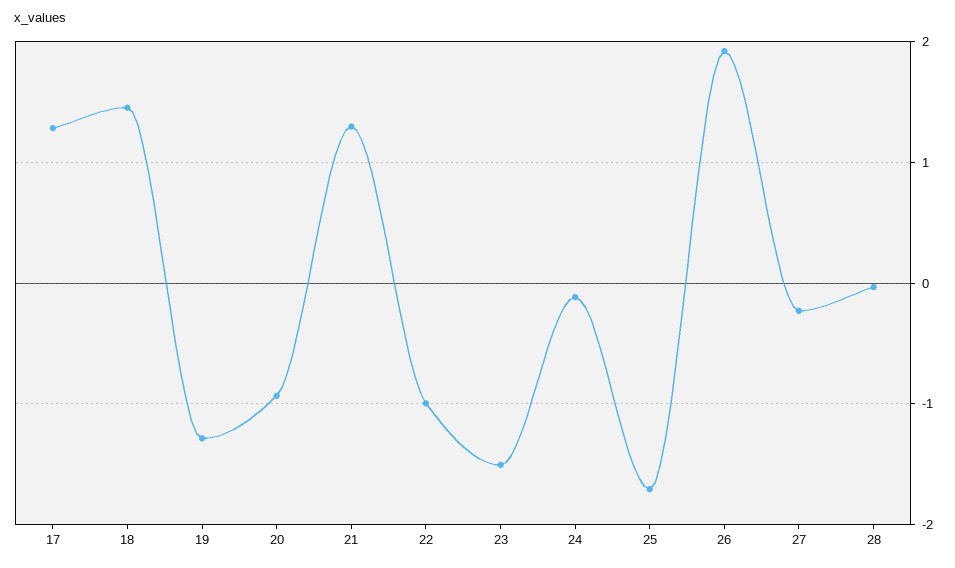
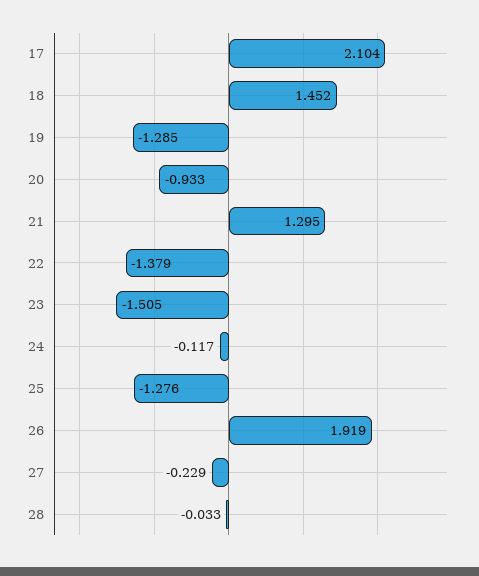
  {
-   "17": 1.3,
+   "17": 2.104,
    "18": 1.452,
    "19": -1.285,
    "20": -0.933,
    "21": 1.295,
-   "22": -1,
+   "22": -1.379,
    "23": -1.505,
    "24": -0.117,
-   "25": -1.7,
+   "25": -1.276,
    "26": 1.919,
    "27": -0.229,
    "28": -0.033
  }

